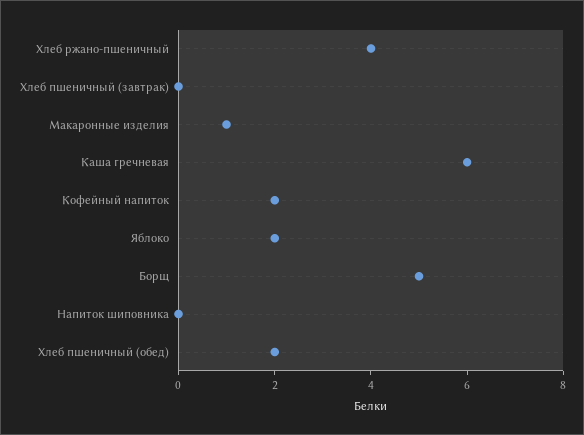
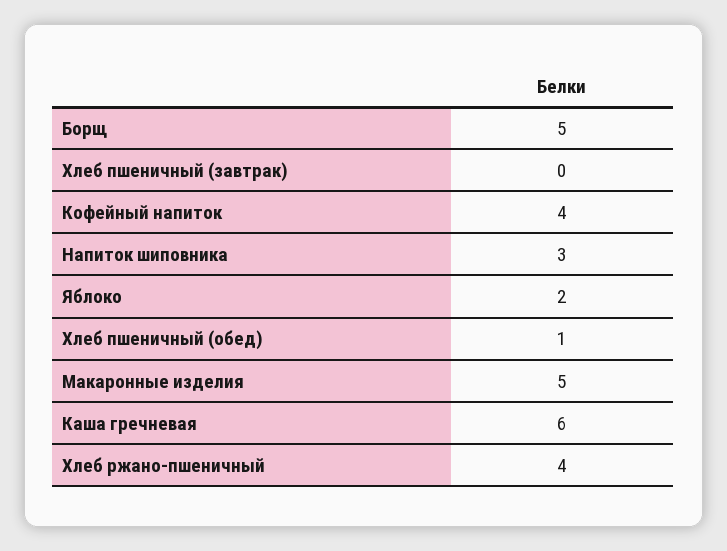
  {
    "Хлеб ржано-пшеничный": 4,
    "Хлеб пшеничный (завтрак)": 0,
-   "Макаронные изделия": 1,
+   "Макаронные изделия": 5,
    "Каша гречневая": 6,
-   "Кофейный напиток": 2,
+   "Кофейный напиток": 4,
    "Яблоко": 2,
    "Борщ": 5,
-   "Напиток шиповника": 0,
+   "Напиток шиповника": 3,
-   "Хлеб пшеничный (обед)": 2
+   "Хлеб пшеничный (обед)": 1
  }

